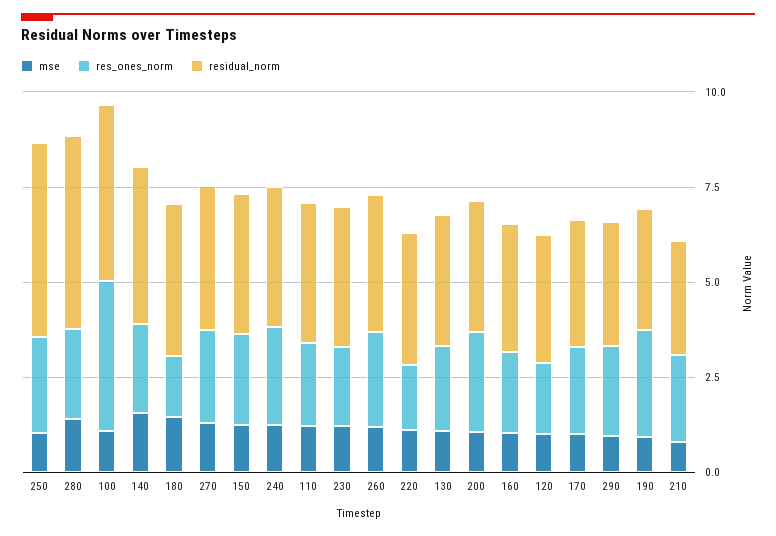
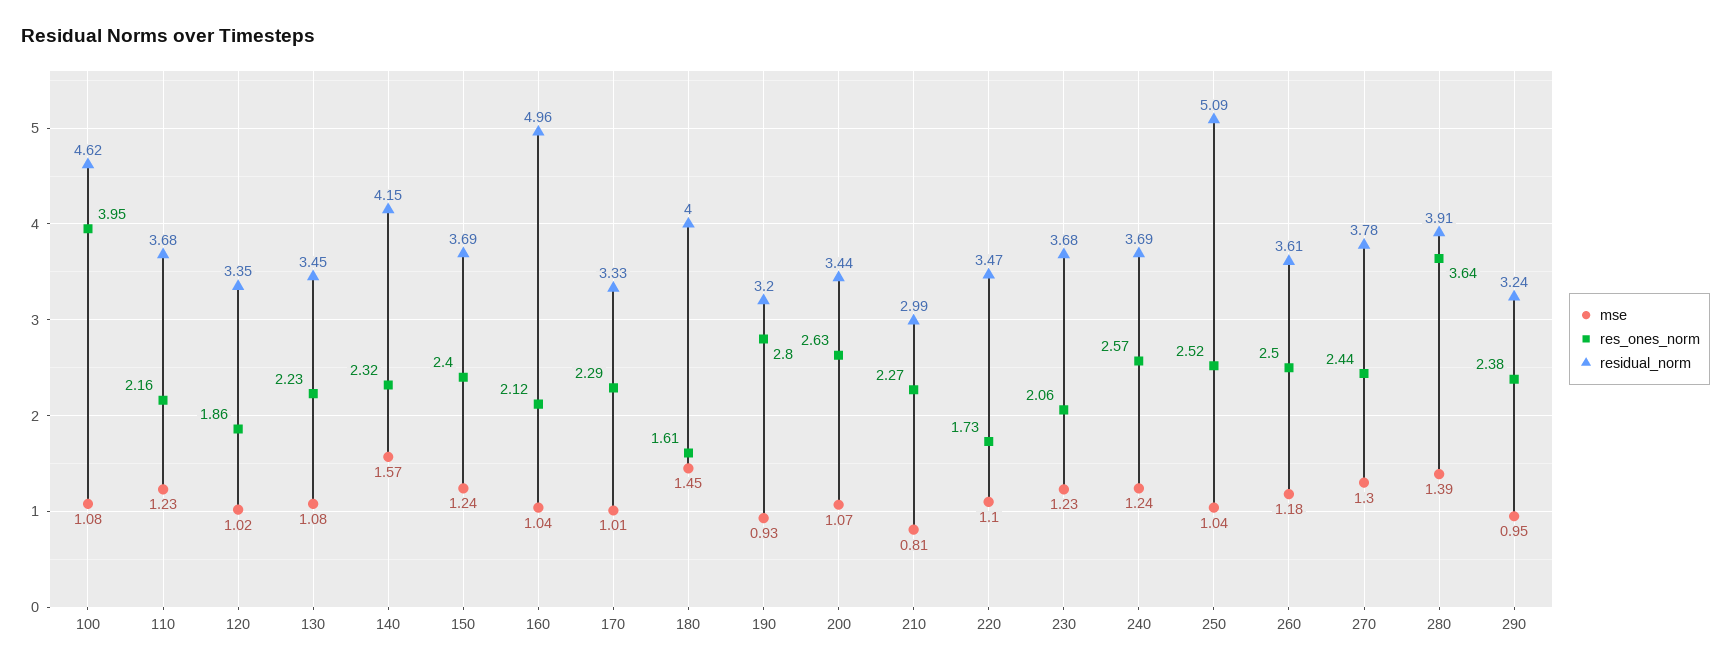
  {
    "mse": {
      "250": 1.04,
      "280": 1.39,
      "100": 1.08,
      "140": 1.57,
      "180": 1.45,
      "270": 1.3,
      "150": 1.24,
      "240": 1.24,
      "110": 1.23,
      "230": 1.23,
      "260": 1.18,
      "220": 1.1,
      "130": 1.08,
      "200": 1.07,
      "160": 1.04,
      "120": 1.02,
      "170": 1.01,
      "290": 0.95,
      "190": 0.93,
      "210": 0.81
    },
    "res_ones_norm": {
      "250": 2.52,
-     "280": 2.5,
+     "280": 3.64,
      "100": 3.95,
      "140": 2.32,
      "180": 1.61,
      "270": 2.44,
      "150": 2.4,
      "240": 2.57,
      "110": 2.16,
      "230": 2.06,
      "260": 2.5,
      "220": 1.73,
      "130": 2.23,
      "200": 2.63,
      "160": 2.12,
      "120": 1.86,
      "170": 2.29,
      "290": 2.38,
      "190": 2.8,
      "210": 2.27
    },
    "residual_norm": {
      "250": 5.09,
-     "280": 5,
+     "280": 3.91,
      "100": 4.62,
      "140": 4.15,
      "180": 4,
      "270": 3.78,
      "150": 3.69,
      "240": 3.69,
      "110": 3.68,
      "230": 3.68,
      "260": 3.61,
      "220": 3.47,
      "130": 3.45,
      "200": 3.44,
-     "160": 3.5,
+     "160": 4.96,
      "120": 3.35,
      "170": 3.33,
      "290": 3.24,
      "190": 3.2,
      "210": 2.99
    }
  }

